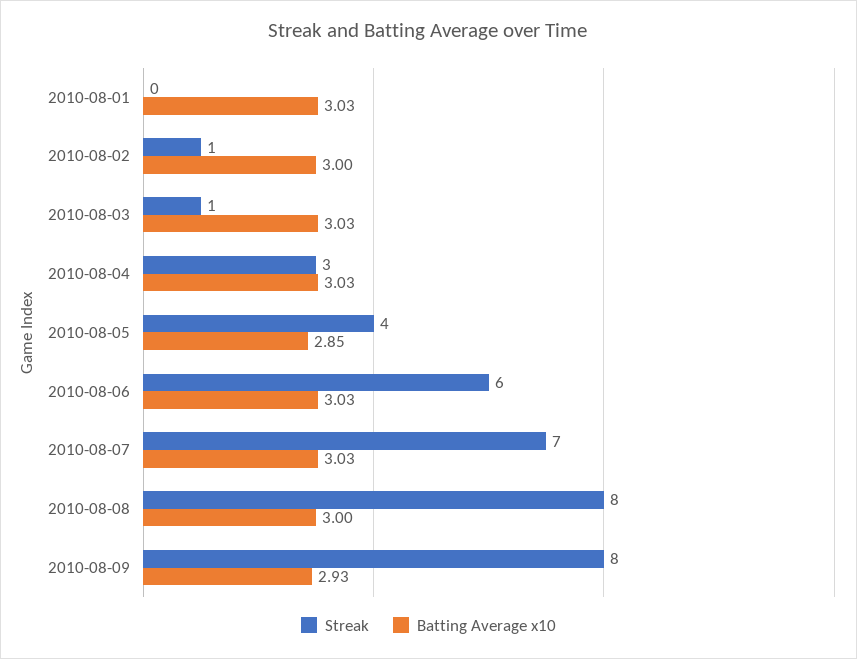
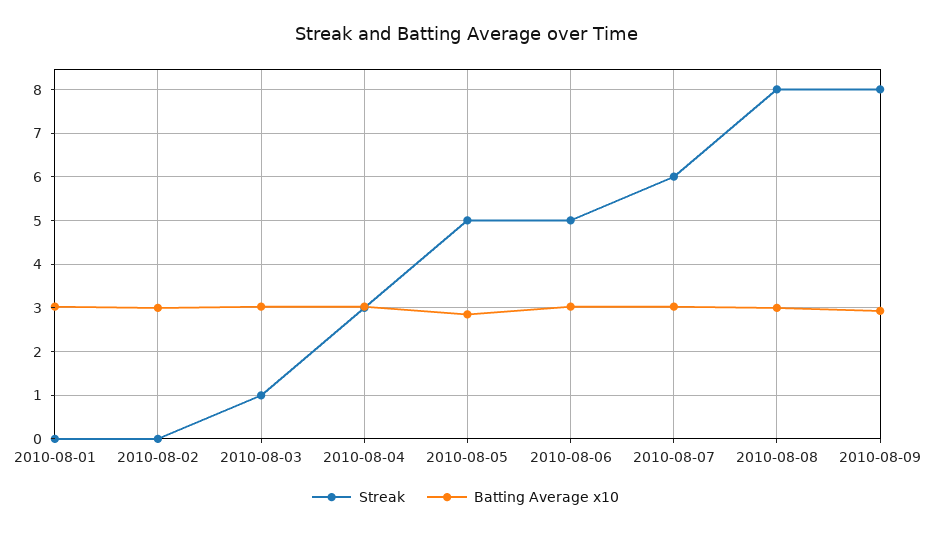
  {
    "Streak": {
      "2010-08-01": 0,
-     "2010-08-02": 1,
+     "2010-08-02": 0,
      "2010-08-03": 1,
      "2010-08-04": 3,
-     "2010-08-05": 4,
+     "2010-08-05": 5,
-     "2010-08-06": 6,
+     "2010-08-06": 5,
-     "2010-08-07": 7,
+     "2010-08-07": 6,
      "2010-08-08": 8,
      "2010-08-09": 8
    },
    "Batting Average x10": {
      "2010-08-01": 3.03,
      "2010-08-02": 3,
      "2010-08-03": 3.03,
      "2010-08-04": 3.03,
      "2010-08-05": 2.85,
      "2010-08-06": 3.03,
      "2010-08-07": 3.03,
      "2010-08-08": 3,
      "2010-08-09": 2.93
    }
  }

